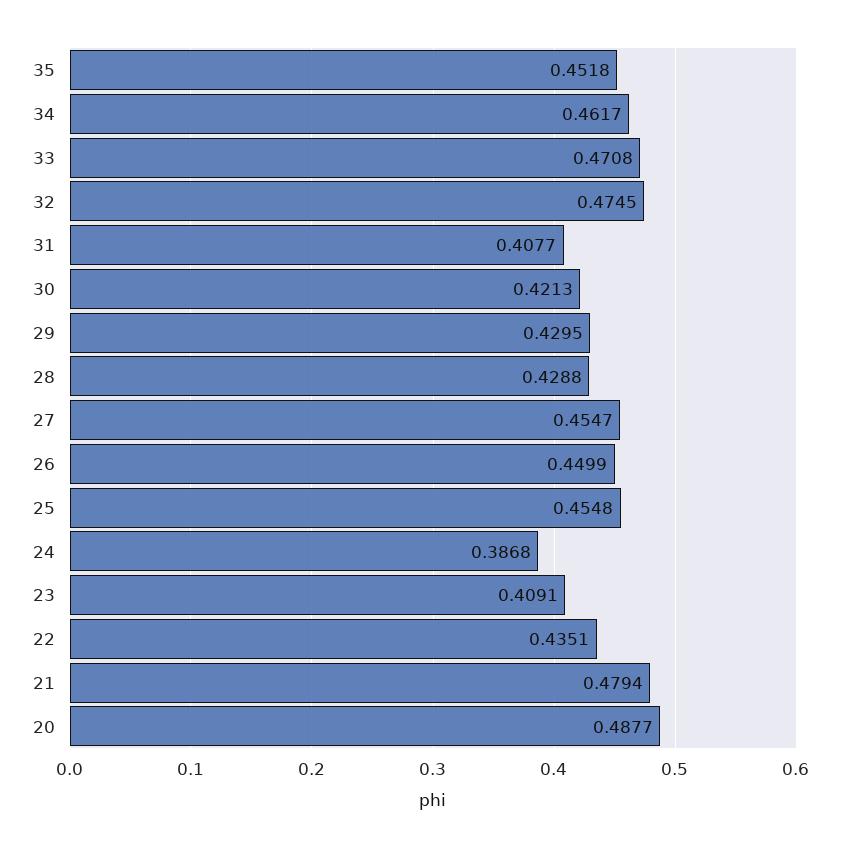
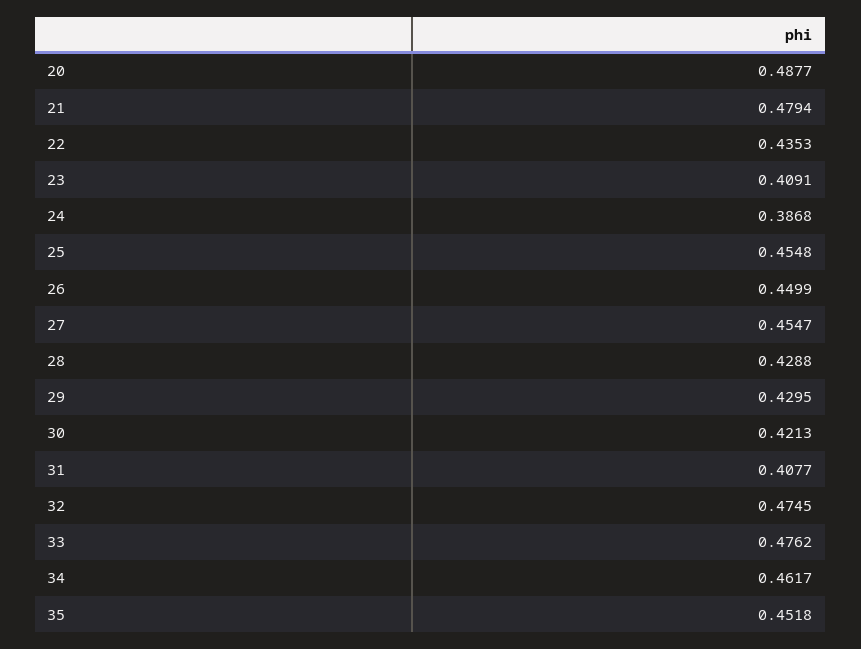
  {
    "35": 0.4518,
    "34": 0.4617,
-   "33": 0.4708,
+   "33": 0.4762,
    "32": 0.4745,
    "31": 0.4077,
    "30": 0.4213,
    "29": 0.4295,
    "28": 0.4288,
    "27": 0.4547,
    "26": 0.4499,
    "25": 0.4548,
    "24": 0.3868,
    "23": 0.4091,
-   "22": 0.4351,
+   "22": 0.4353,
    "21": 0.4794,
    "20": 0.4877
  }

